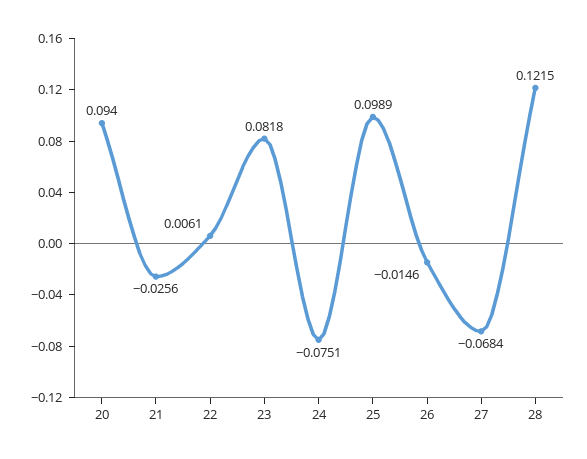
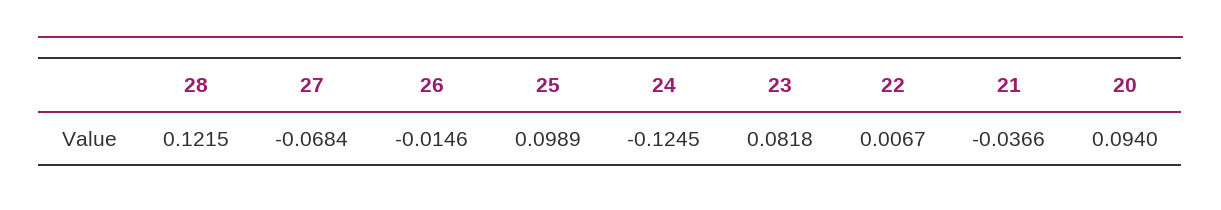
  {
    "20": 0.094,
-   "21": -0.0256,
+   "21": -0.0366,
-   "22": 0.0061,
+   "22": 0.0067,
    "23": 0.0818,
-   "24": -0.0751,
+   "24": -0.1245,
    "25": 0.0989,
    "26": -0.0146,
    "27": -0.0684,
    "28": 0.1215
  }

